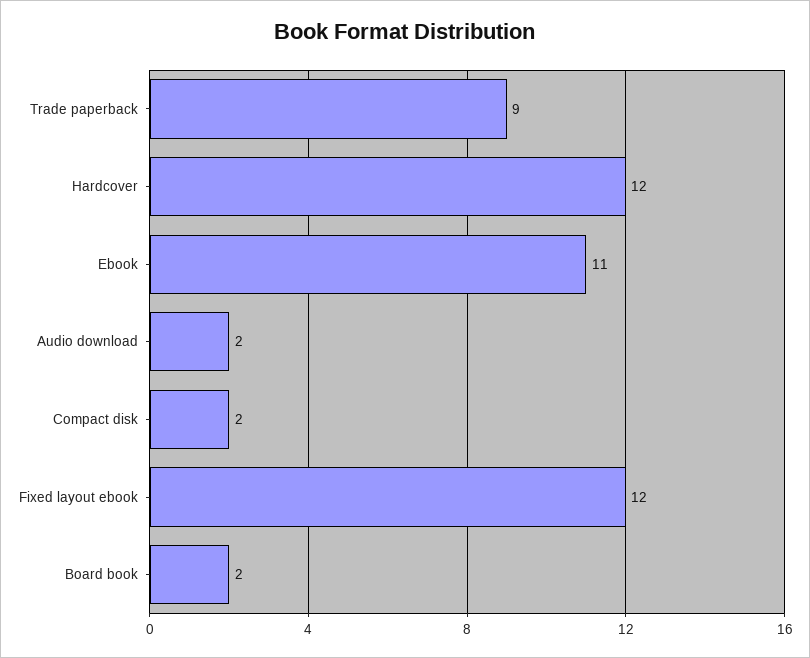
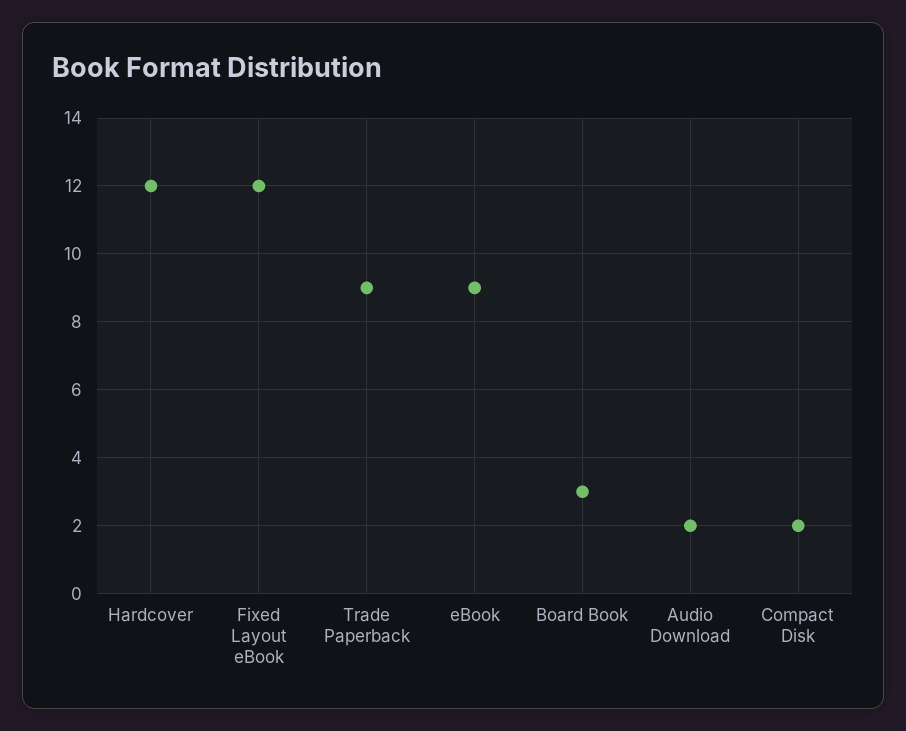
  {
    "Trade paperback": 9,
    "Hardcover": 12,
-   "Ebook": 11,
+   "Ebook": 9,
    "Audio download": 2,
    "Compact disk": 2,
    "Fixed layout ebook": 12,
-   "Board book": 2
+   "Board book": 3
  }

